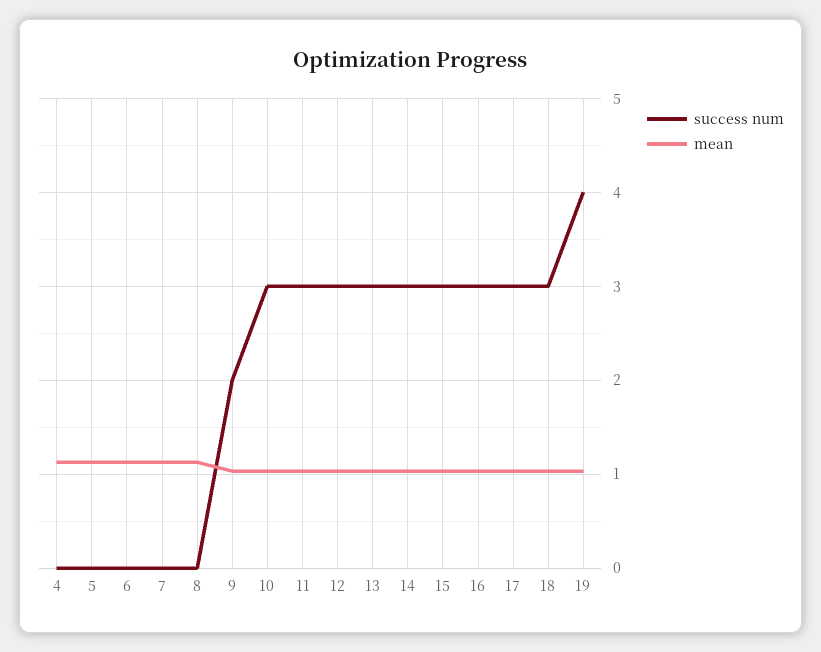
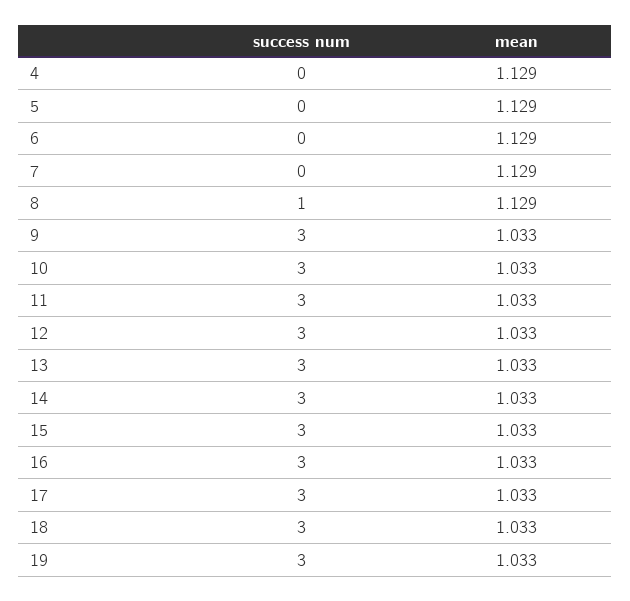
  {
    "success num": {
      "4": 0,
      "5": 0,
      "6": 0,
      "7": 0,
-     "8": 0,
+     "8": 1,
-     "9": 2,
+     "9": 3,
      "10": 3,
      "11": 3,
      "12": 3,
      "13": 3,
      "14": 3,
      "15": 3,
      "16": 3,
      "17": 3,
      "18": 3,
-     "19": 4
+     "19": 3
    },
    "mean": {
      "4": 1.129,
      "5": 1.129,
      "6": 1.129,
      "7": 1.129,
      "8": 1.129,
      "9": 1.033,
      "10": 1.033,
      "11": 1.033,
      "12": 1.033,
      "13": 1.033,
      "14": 1.033,
      "15": 1.033,
      "16": 1.033,
      "17": 1.033,
      "18": 1.033,
      "19": 1.033
    }
  }

